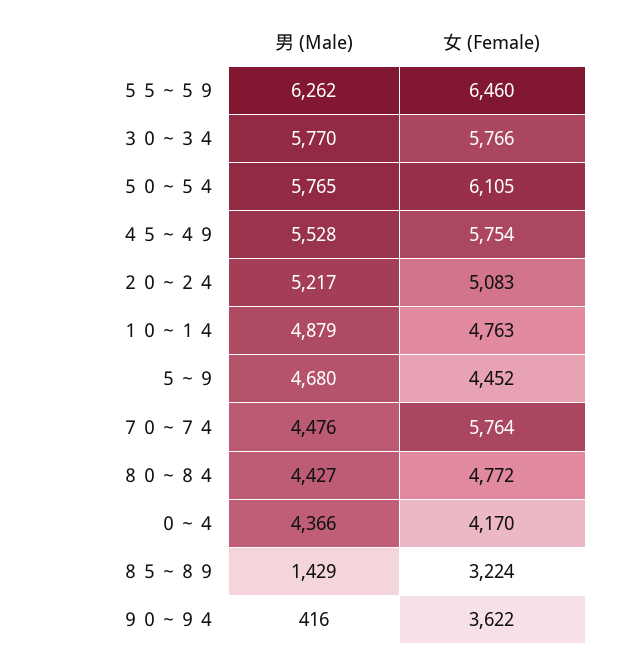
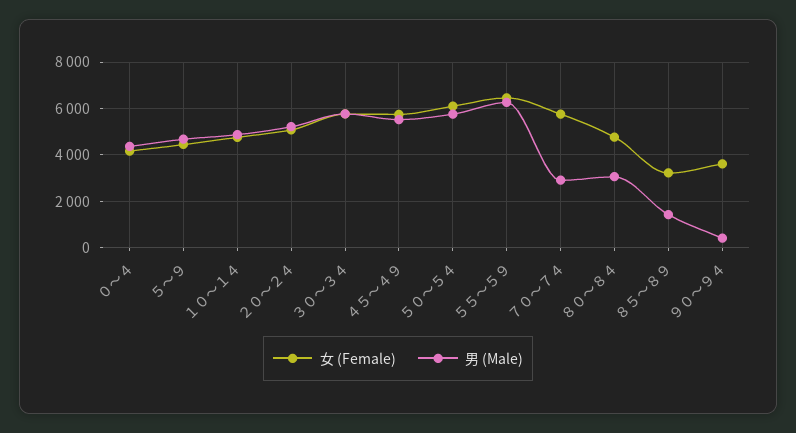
  {
    "男 (Male)": {
      "５５～５９": 6262,
      "３０～３４": 5770,
      "５０～５４": 5765,
      "４５～４９": 5528,
      "２０～２４": 5217,
      "１０～１４": 4879,
      "５～９": 4680,
-     "７０～７４": 4476,
+     "７０～７４": 3000,
-     "８０～８４": 4427,
+     "８０～８４": 3000,
      "０～４": 4366,
      "８５～８９": 1429,
      "９０～９４": 416
    },
    "女 (Female)": {
      "５５～５９": 6460,
      "３０～３４": 5766,
      "５０～５４": 6105,
      "４５～４９": 5754,
      "２０～２４": 5083,
      "１０～１４": 4763,
      "５～９": 4452,
      "７０～７４": 5764,
      "８０～８４": 4772,
      "０～４": 4170,
      "８５～８９": 3224,
      "９０～９４": 3622
    }
  }

